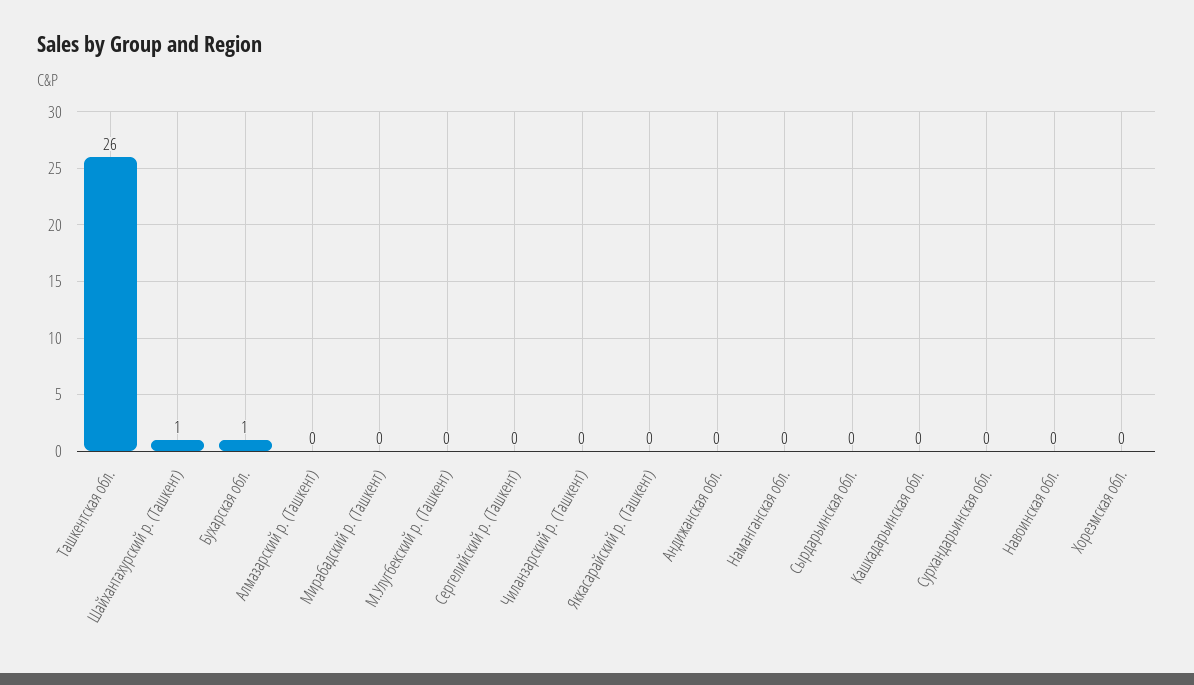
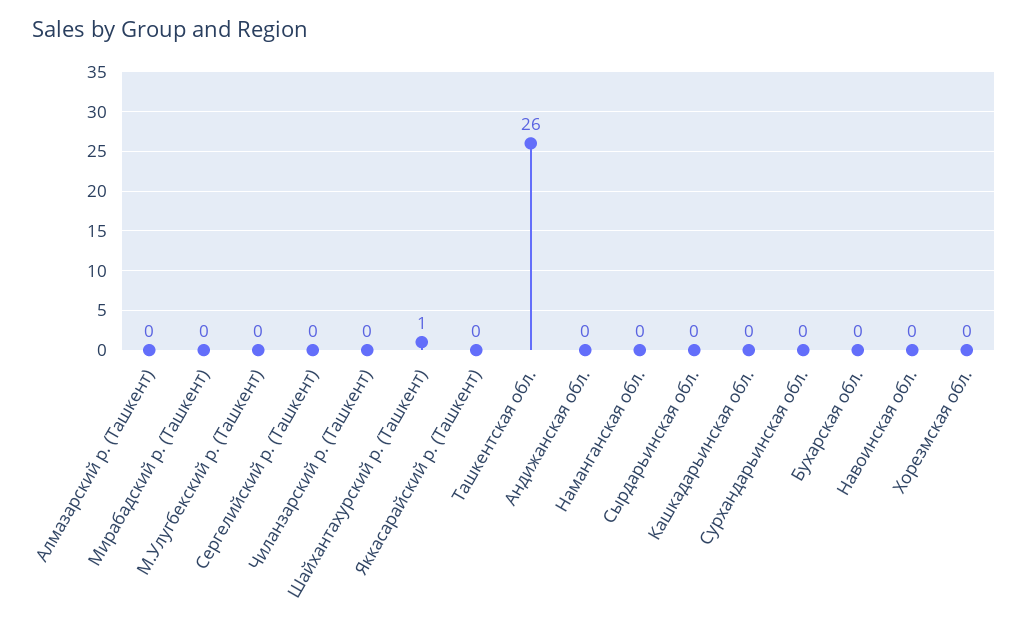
  {
    "Ташкентская обл.": 26,
    "Шайхантахурский р. (Ташкент)": 1,
-   "Бухарская обл.": 1,
+   "Бухарская обл.": 0,
    "Алмазарский р. (Ташкент)": 0,
    "Мирабадский р. (Ташкент)": 0,
    "М.Улугбекский р. (Ташкент)": 0,
    "Сергелийский р. (Ташкент)": 0,
    "Чиланзарский р. (Ташкент)": 0,
    "Яккасарайский р. (Ташкент)": 0,
    "Андижанская обл.": 0,
    "Наманганская обл.": 0,
    "Сырдарьинская обл.": 0,
    "Кашкадарьинская обл.": 0,
    "Сурхандарьинская обл.": 0,
    "Навоинская обл.": 0,
    "Хорезмская обл.": 0
  }

